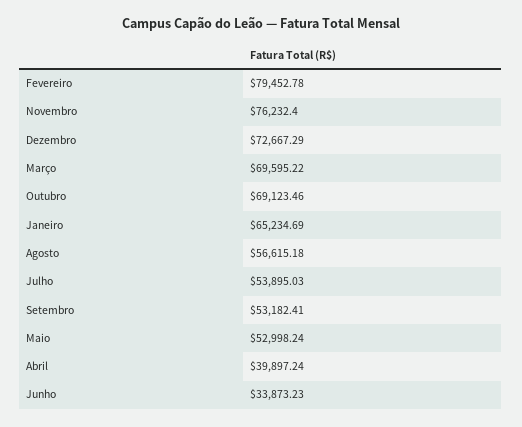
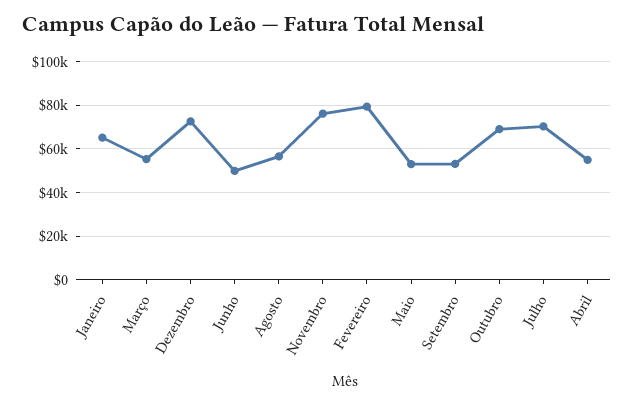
  {
    "Fevereiro": 79452.78,
    "Novembro": 76232.4,
    "Dezembro": 72667.29,
-   "Março": 69595.22,
+   "Março": 55000,
    "Outubro": 69123.46,
    "Janeiro": 65234.69,
    "Agosto": 56615.18,
-   "Julho": 53895.03,
+   "Julho": 70000,
    "Setembro": 53182.41,
    "Maio": 52998.24,
-   "Abril": 39897.24,
+   "Abril": 55000,
-   "Junho": 33873.23
+   "Junho": 50000
  }

